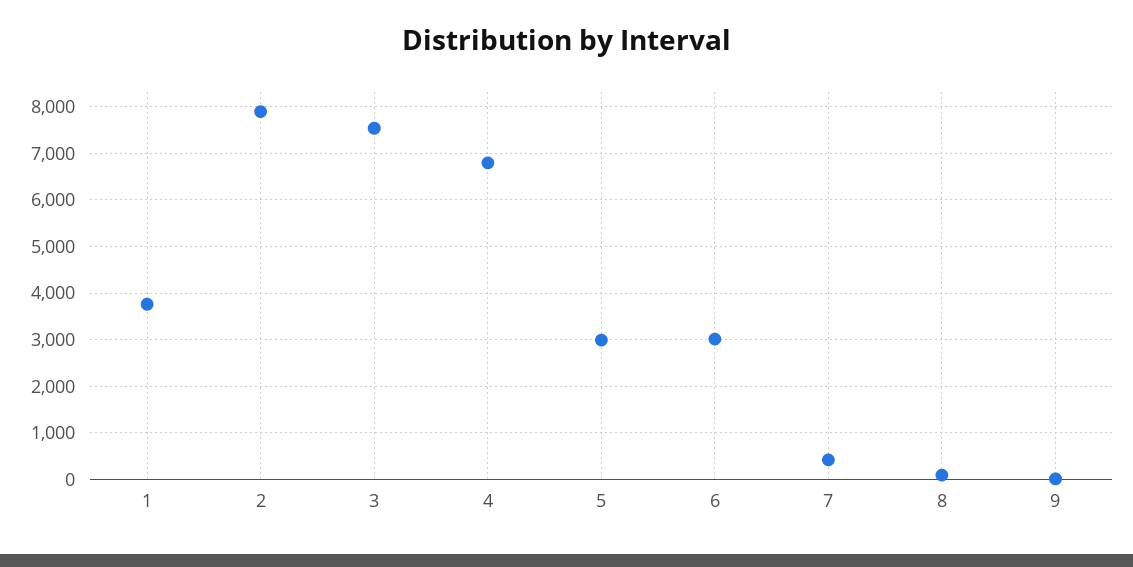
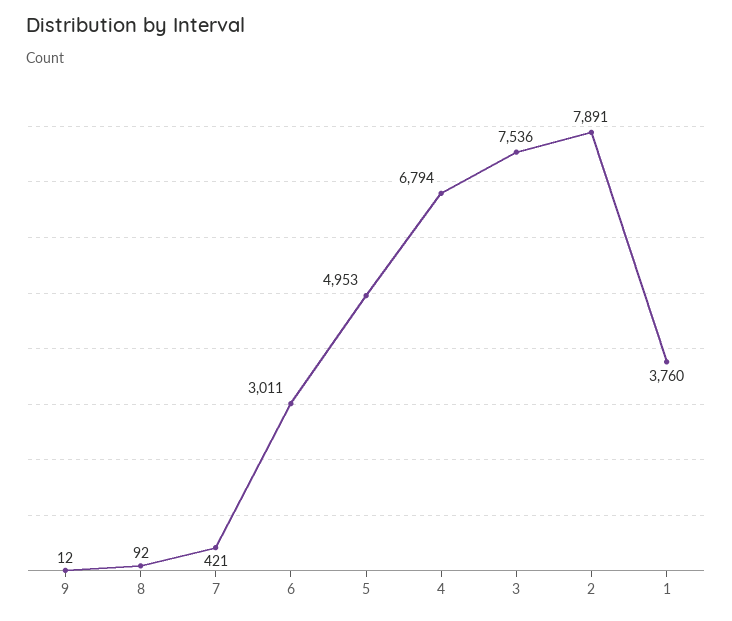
  {
    "1": 3760,
    "2": 7891,
    "3": 7536,
    "4": 6794,
-   "5": 3000,
+   "5": 4953,
    "6": 3011,
    "7": 421,
    "8": 92,
    "9": 12
  }

